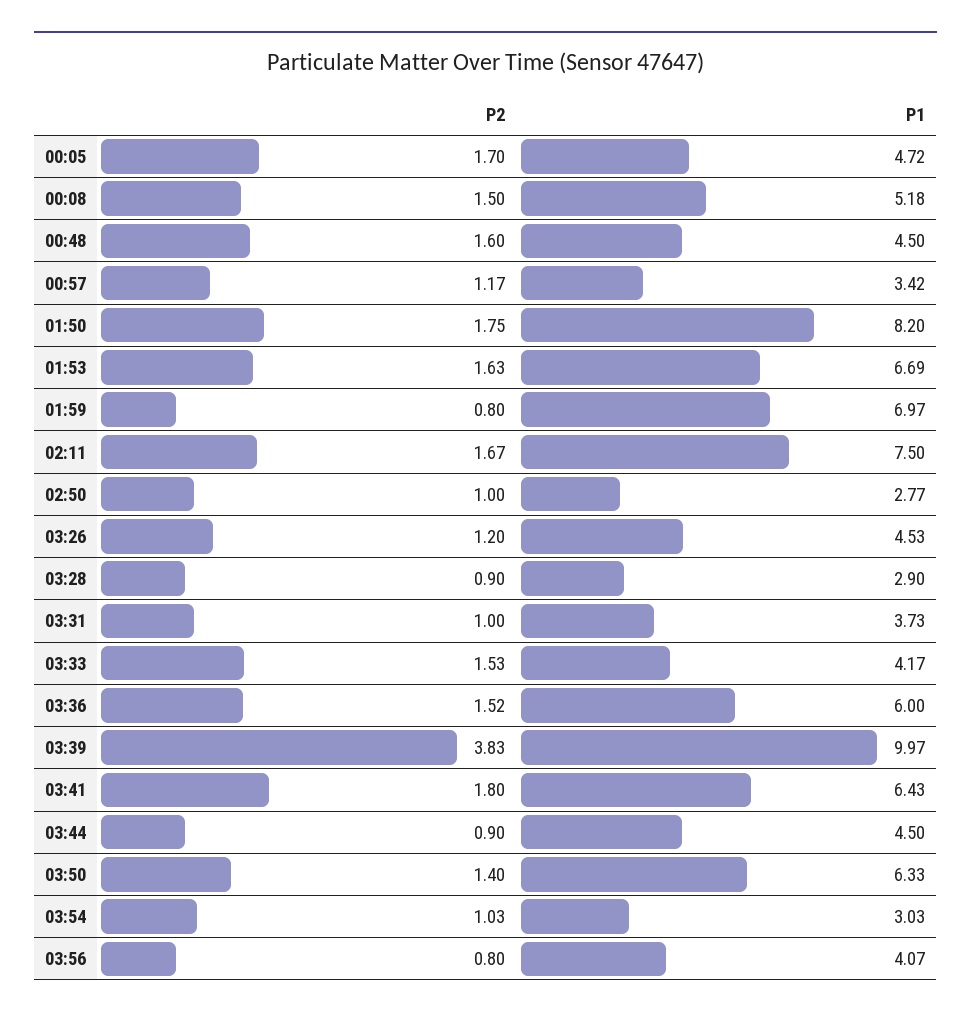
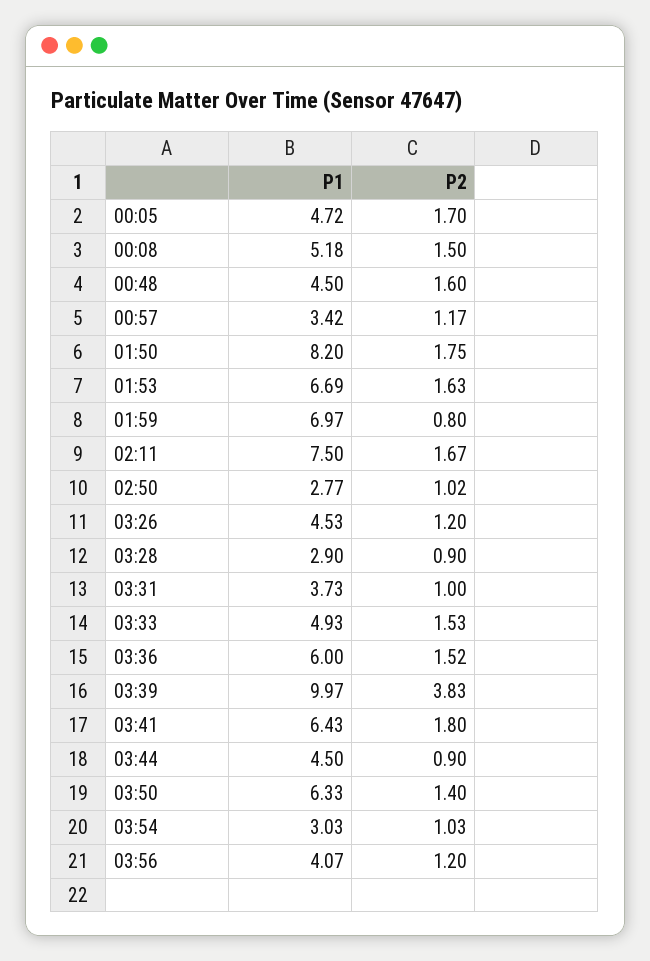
  {
    "P2": {
      "00:05": 1.7,
      "00:08": 1.5,
      "00:48": 1.6,
      "00:57": 1.17,
      "01:50": 1.75,
      "01:53": 1.63,
      "01:59": 0.8,
      "02:11": 1.67,
-     "02:50": 1,
+     "02:50": 1.02,
      "03:26": 1.2,
      "03:28": 0.9,
      "03:31": 1,
      "03:33": 1.53,
      "03:36": 1.52,
      "03:39": 3.83,
      "03:41": 1.8,
      "03:44": 0.9,
      "03:50": 1.4,
      "03:54": 1.03,
-     "03:56": 0.8
+     "03:56": 1.2
    },
    "P1": {
      "00:05": 4.72,
      "00:08": 5.18,
      "00:48": 4.5,
      "00:57": 3.42,
      "01:50": 8.2,
      "01:53": 6.69,
      "01:59": 6.97,
      "02:11": 7.5,
      "02:50": 2.77,
      "03:26": 4.53,
      "03:28": 2.9,
      "03:31": 3.73,
-     "03:33": 4.17,
+     "03:33": 4.93,
      "03:36": 6,
      "03:39": 9.97,
      "03:41": 6.43,
      "03:44": 4.5,
      "03:50": 6.33,
      "03:54": 3.03,
      "03:56": 4.07
    }
  }

